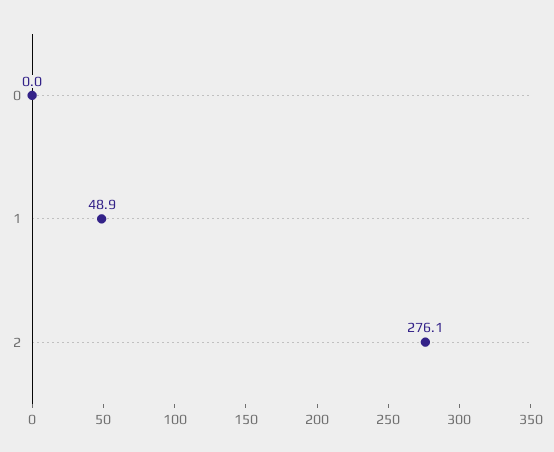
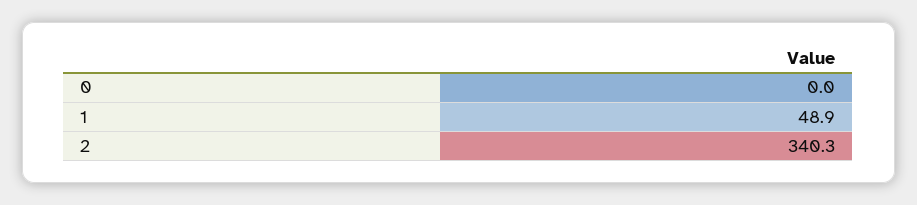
  {
    "0": 0,
    "1": 48.9,
-   "2": 276.1
+   "2": 340.3
  }

